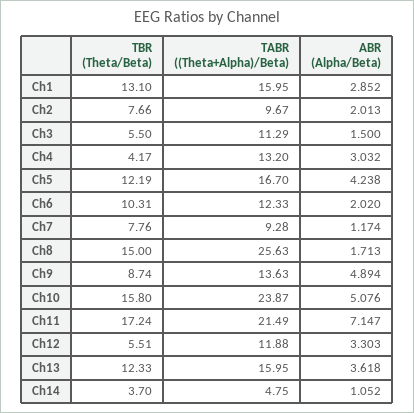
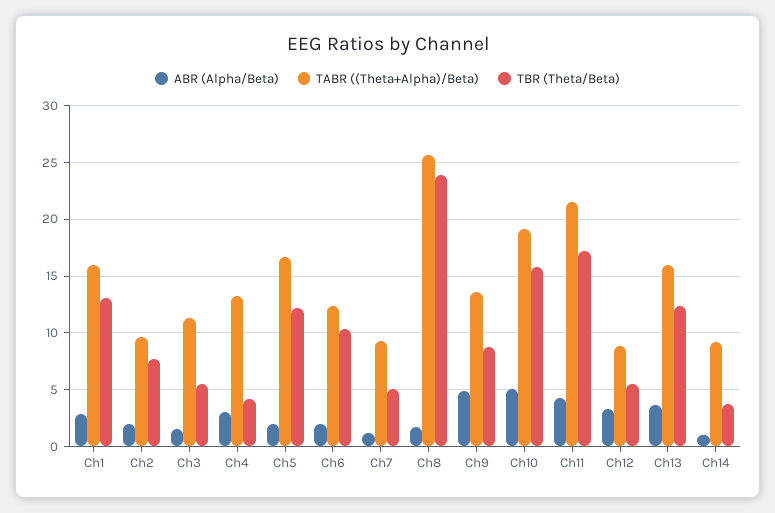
  {
    "TBR (Theta/Beta)": {
      "Ch1": 13.1,
      "Ch2": 7.66,
      "Ch3": 5.5,
      "Ch4": 4.17,
      "Ch5": 12.19,
      "Ch6": 10.31,
-     "Ch7": 7.76,
+     "Ch7": 5,
-     "Ch8": 15,
+     "Ch8": 24,
      "Ch9": 8.74,
      "Ch10": 15.8,
      "Ch11": 17.24,
      "Ch12": 5.51,
      "Ch13": 12.33,
      "Ch14": 3.7
    },
    "TABR ((Theta+Alpha)/Beta)": {
      "Ch1": 15.95,
      "Ch2": 9.67,
      "Ch3": 11.29,
      "Ch4": 13.2,
      "Ch5": 16.7,
      "Ch6": 12.33,
      "Ch7": 9.28,
      "Ch8": 25.63,
      "Ch9": 13.63,
-     "Ch10": 23.87,
+     "Ch10": 19,
      "Ch11": 21.49,
-     "Ch12": 11.88,
+     "Ch12": 9,
      "Ch13": 15.95,
-     "Ch14": 4.75
+     "Ch14": 9
    },
    "ABR (Alpha/Beta)": {
      "Ch1": 2.852,
      "Ch2": 2.013,
      "Ch3": 1.5,
      "Ch4": 3.032,
-     "Ch5": 4.238,
+     "Ch5": 2,
      "Ch6": 2.02,
      "Ch7": 1.174,
      "Ch8": 1.713,
      "Ch9": 4.894,
      "Ch10": 5.076,
-     "Ch11": 7.147,
+     "Ch11": 4,
      "Ch12": 3.303,
      "Ch13": 3.618,
      "Ch14": 1.052
    }
  }

